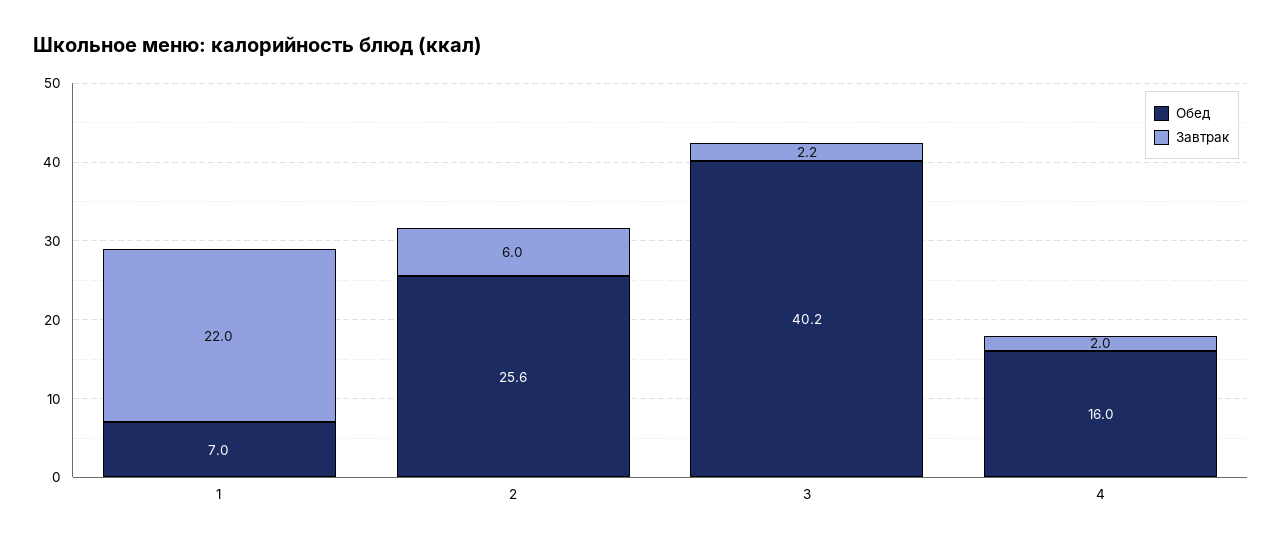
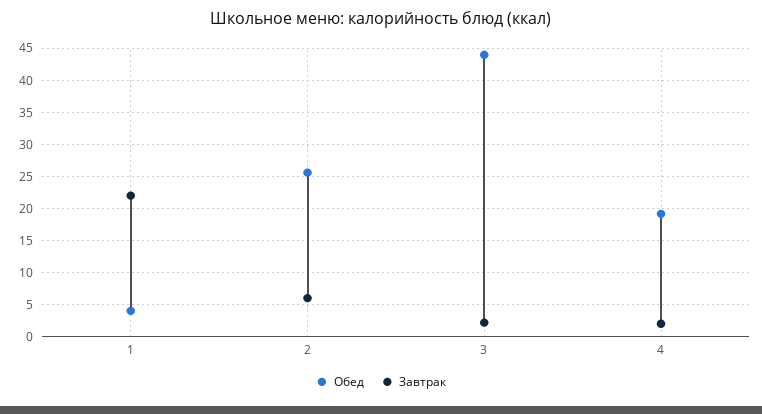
  {
    "Обед": {
-     "1": 7,
+     "1": 4,
      "2": 25.6,
-     "3": 40.2,
+     "3": 44,
-     "4": 16
+     "4": 19
    },
    "Завтрак": {
      "1": 22,
      "2": 6,
      "3": 2.2,
      "4": 2
    }
  }

